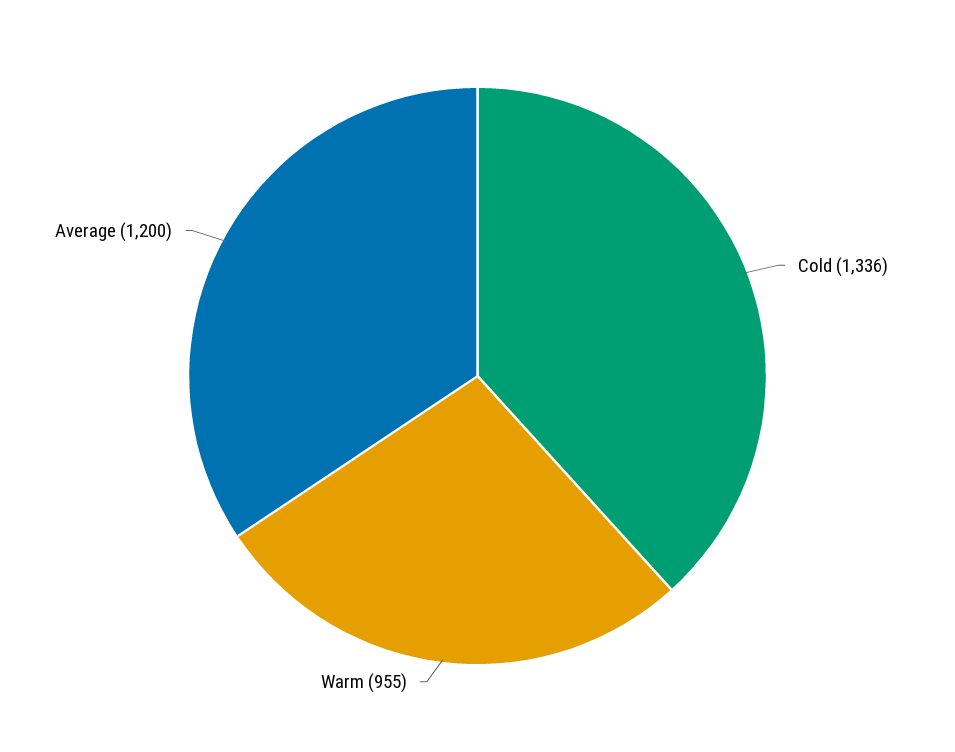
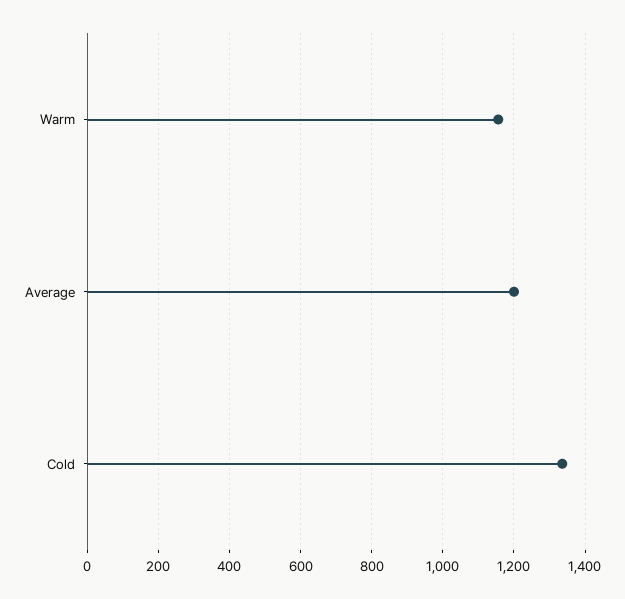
  {
    "Cold": 1336,
-   "Warm": 955,
+   "Warm": 1160,
    "Average": 1200
  }

